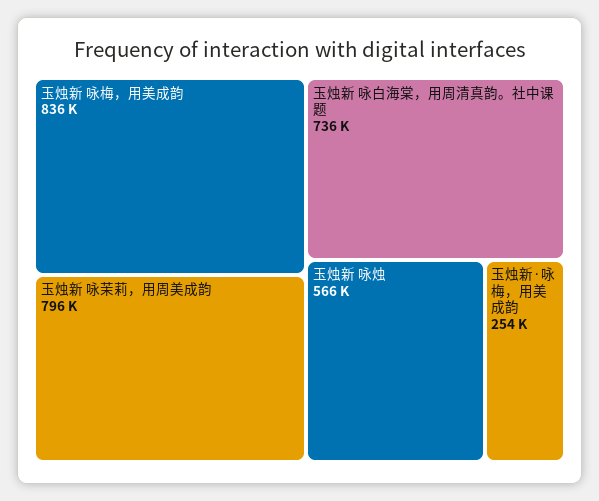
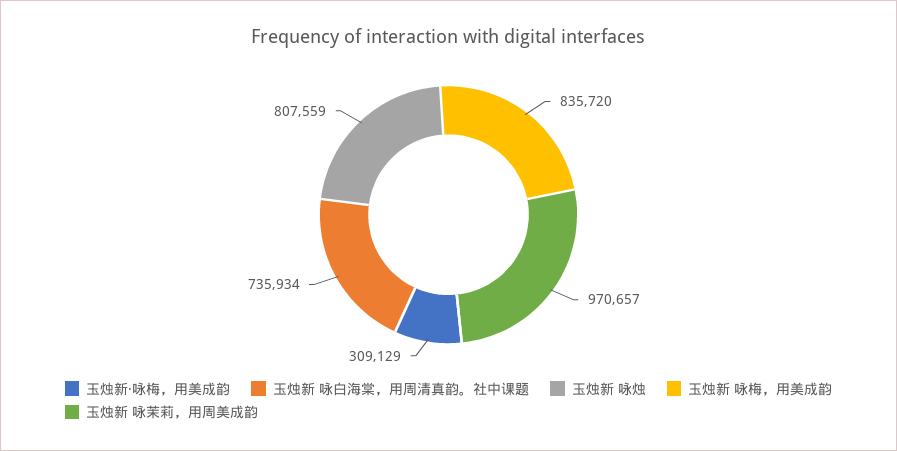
  {
    "玉烛新 咏梅，用美成韵": 835720,
-   "玉烛新 咏茉莉，用周美成韵": 796000,
+   "玉烛新 咏茉莉，用周美成韵": 970657,
    "玉烛新 咏白海棠，用周清真韵。社中课题": 735934,
-   "玉烛新 咏烛": 566000,
+   "玉烛新 咏烛": 807559,
-   "玉烛新·咏梅，用美成韵": 254000
+   "玉烛新·咏梅，用美成韵": 309129
  }

